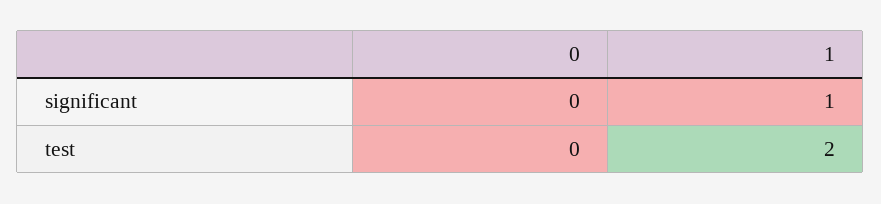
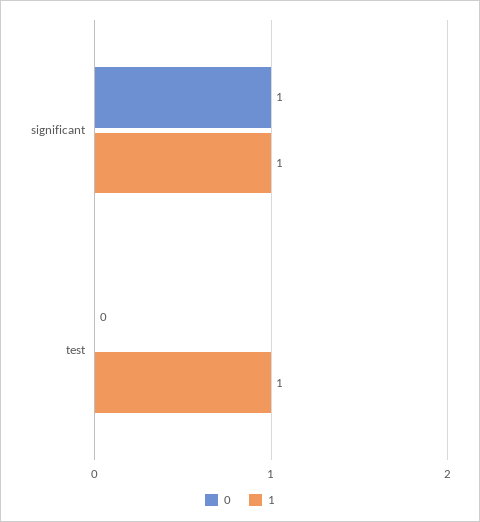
  {
    "0": {
-     "significant": 0,
+     "significant": 1,
      "test": 0
    },
    "1": {
      "significant": 1,
-     "test": 2
+     "test": 1
    }
  }

